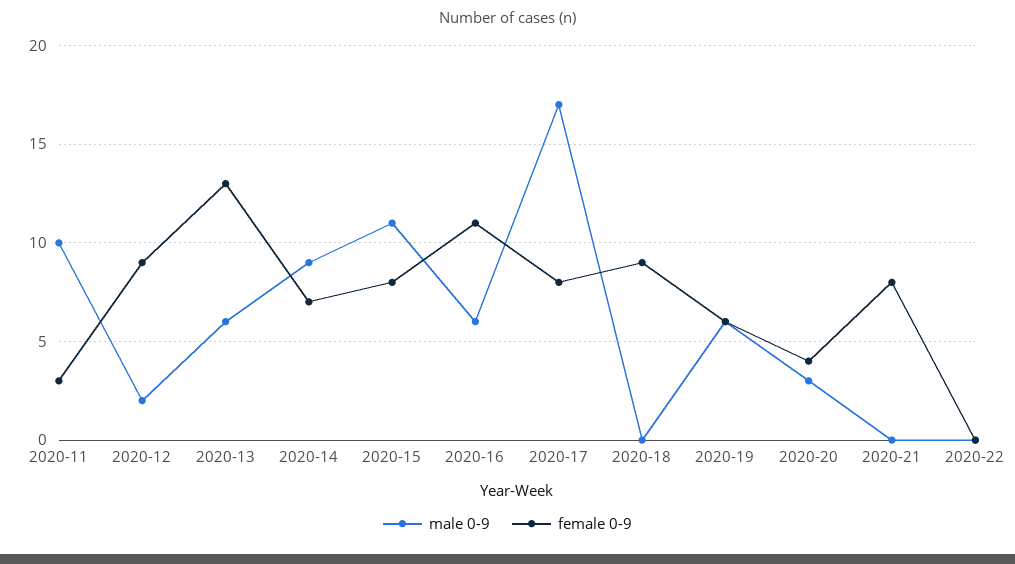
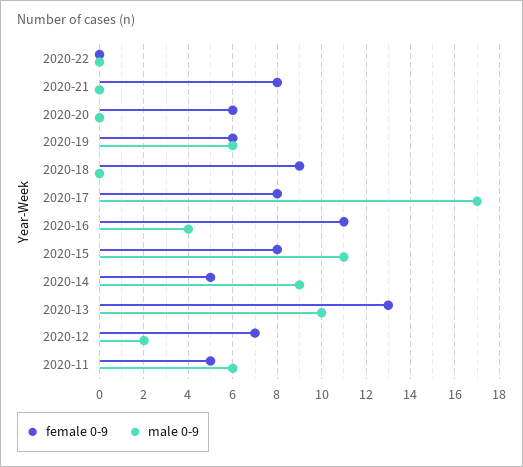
  {
    "male 0-9": {
-     "2020-11": 10,
+     "2020-11": 6,
      "2020-12": 2,
-     "2020-13": 6,
+     "2020-13": 10,
      "2020-14": 9,
      "2020-15": 11,
-     "2020-16": 6,
+     "2020-16": 4,
      "2020-17": 17,
      "2020-18": 0,
      "2020-19": 6,
-     "2020-20": 3,
+     "2020-20": 0,
      "2020-21": 0,
      "2020-22": 0
    },
    "female 0-9": {
-     "2020-11": 3,
+     "2020-11": 5,
-     "2020-12": 9,
+     "2020-12": 7,
      "2020-13": 13,
-     "2020-14": 7,
+     "2020-14": 5,
      "2020-15": 8,
      "2020-16": 11,
      "2020-17": 8,
      "2020-18": 9,
      "2020-19": 6,
-     "2020-20": 4,
+     "2020-20": 6,
      "2020-21": 8,
      "2020-22": 0
    }
  }

